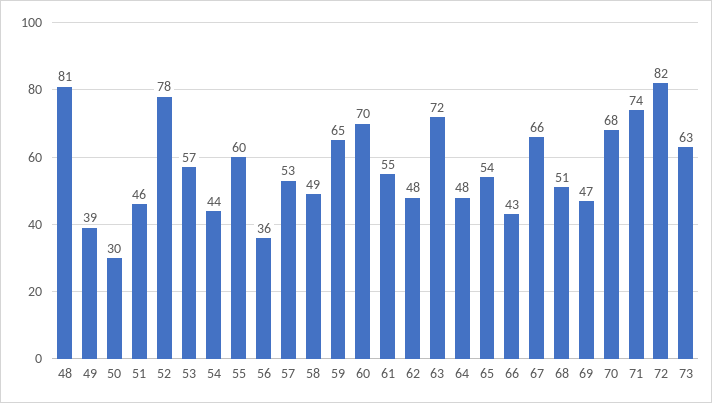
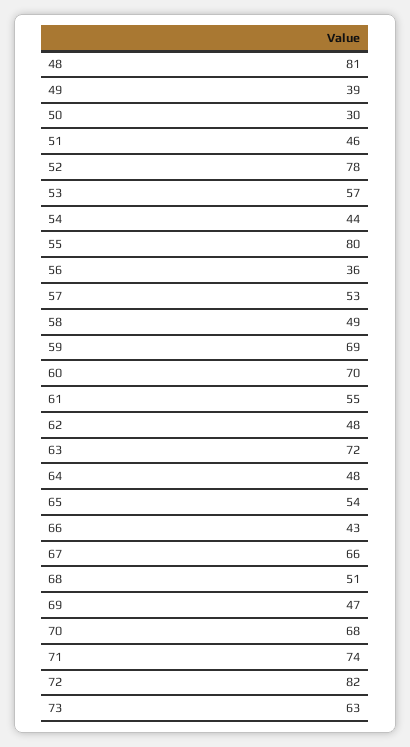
  {
    "48": 81,
    "49": 39,
    "50": 30,
    "51": 46,
    "52": 78,
    "53": 57,
    "54": 44,
-   "55": 60,
+   "55": 80,
    "56": 36,
    "57": 53,
    "58": 49,
-   "59": 65,
+   "59": 69,
    "60": 70,
    "61": 55,
    "62": 48,
    "63": 72,
    "64": 48,
    "65": 54,
    "66": 43,
    "67": 66,
    "68": 51,
    "69": 47,
    "70": 68,
    "71": 74,
    "72": 82,
    "73": 63
  }

